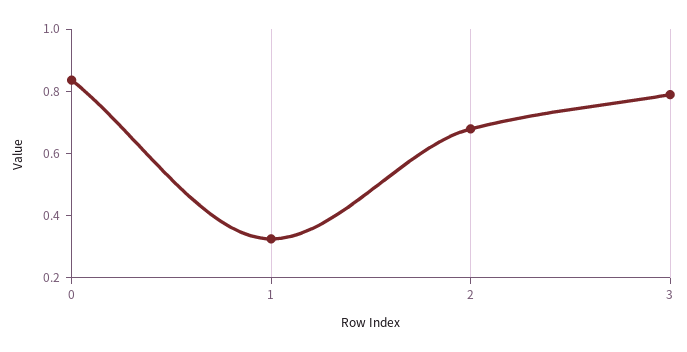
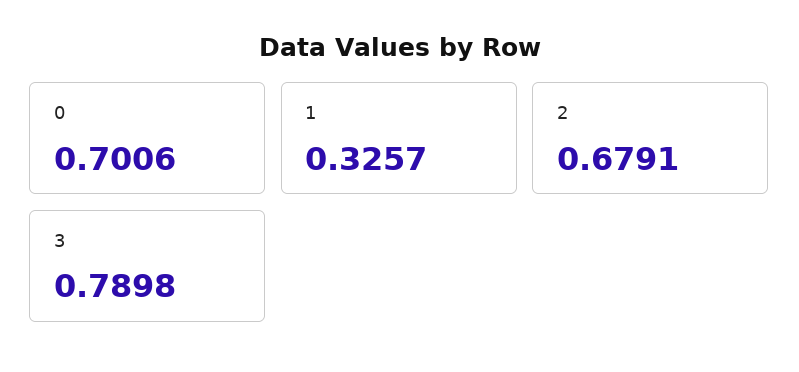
  {
-   "0": 0.85,
+   "0": 0.7006,
    "1": 0.3257,
    "2": 0.6791,
    "3": 0.7898
  }

